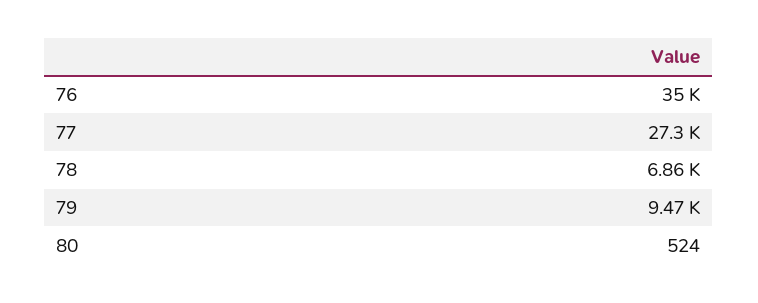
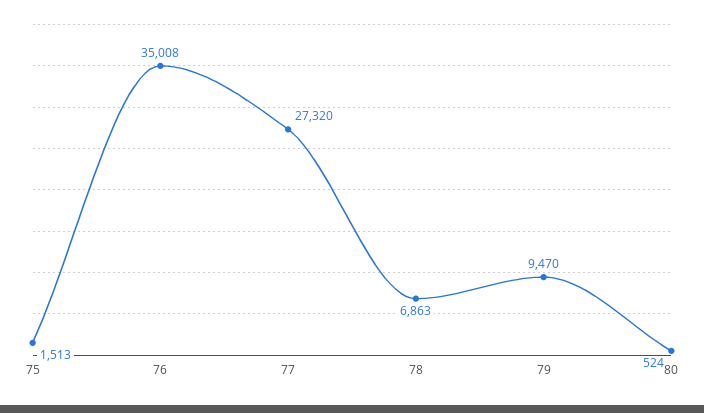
  {
    "76": 35008,
    "77": 27320,
    "78": 6863,
    "79": 9470,
-   "80": 524
+   "80": 524,
+   "75": 1513
  }

